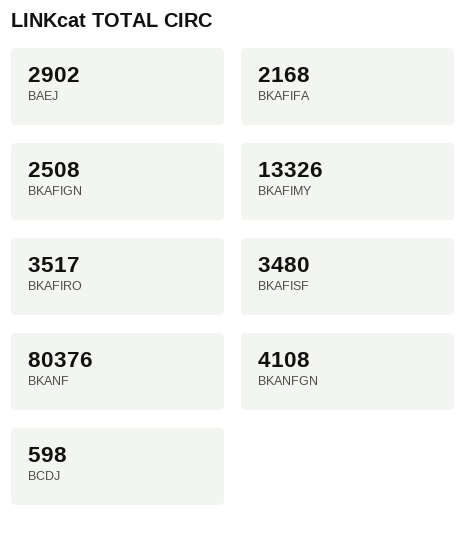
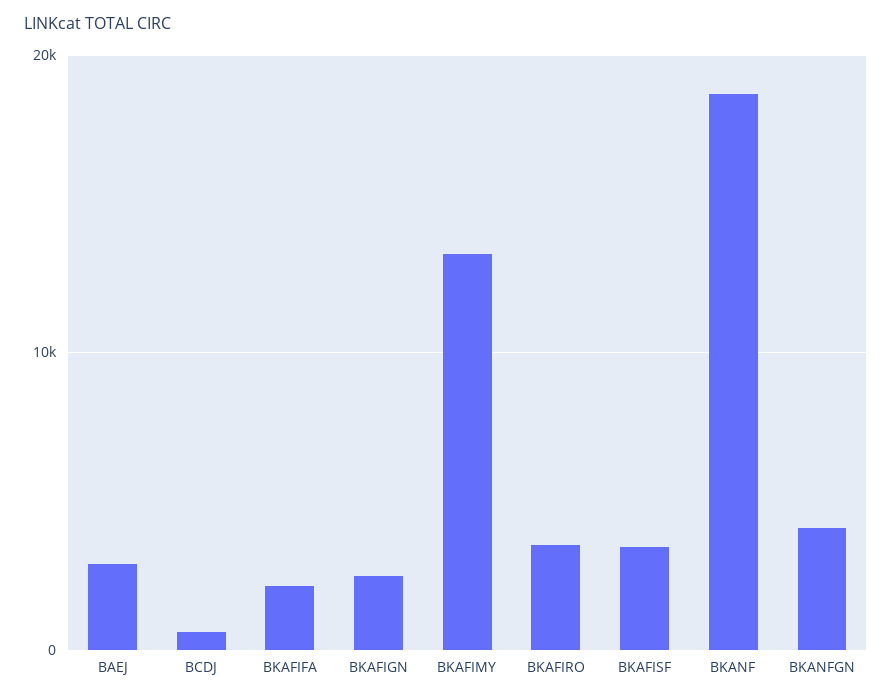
  {
    "BAEJ": 2902,
    "BKAFIFA": 2168,
    "BKAFIGN": 2508,
    "BKAFIMY": 13326,
    "BKAFIRO": 3517,
    "BKAFISF": 3480,
-   "BKANF": 80376,
+   "BKANF": 19000,
    "BKANFGN": 4108,
    "BCDJ": 598
  }

